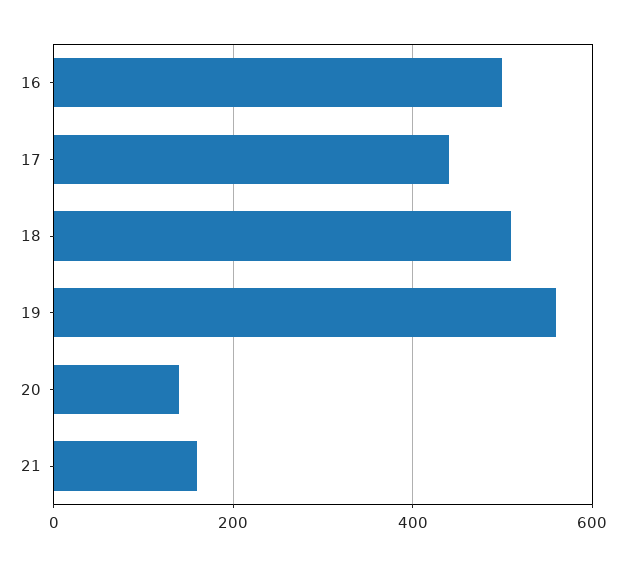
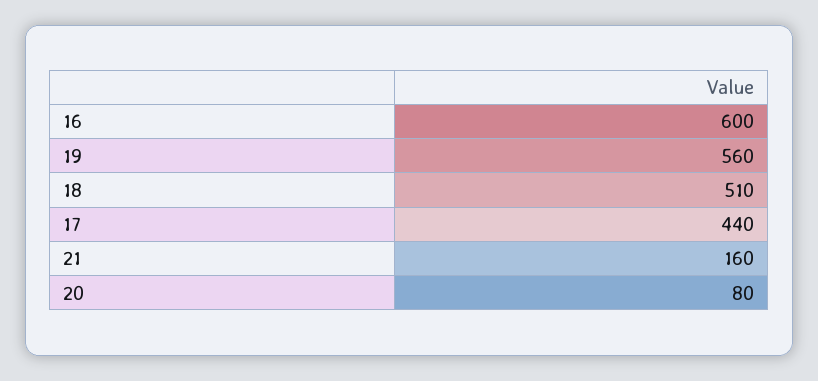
  {
-   "16": 500,
+   "16": 600,
    "17": 440,
    "18": 510,
    "19": 560,
-   "20": 140,
+   "20": 80,
    "21": 160
  }

